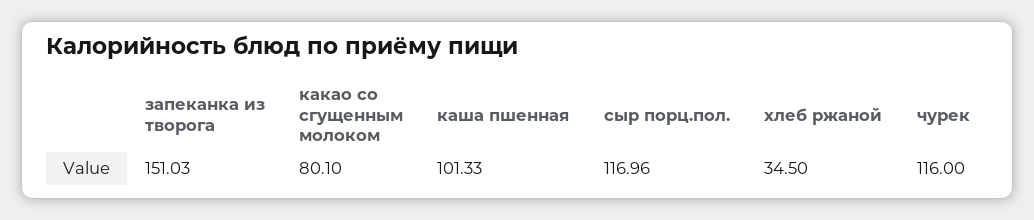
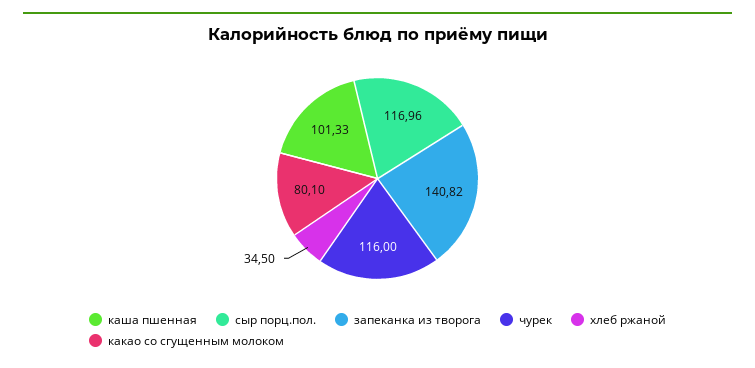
  {
-   "запеканка из творога": 151.03,
+   "запеканка из творога": 140.82,
    "какао со сгущенным молоком": 80.1,
    "каша пшенная": 101.33,
    "сыр порц.пол.": 116.96,
    "хлеб ржаной": 34.5,
    "чурек": 116
  }

